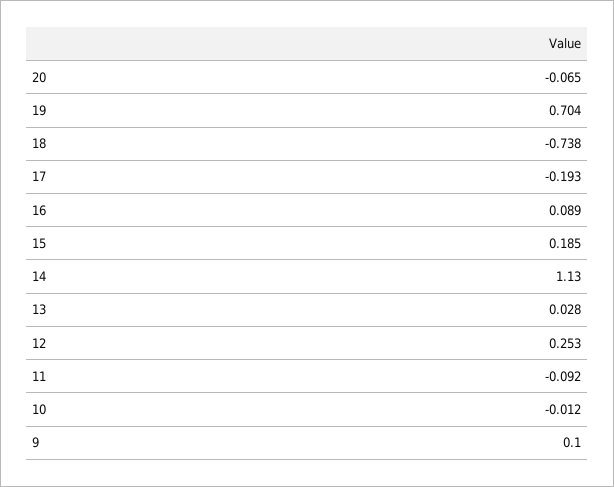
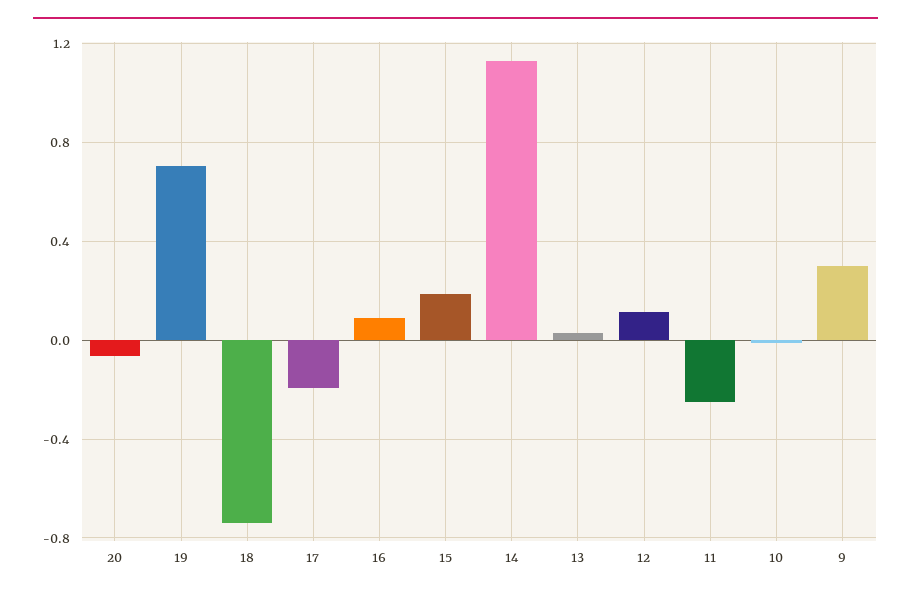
  {
    "20": -0.065,
    "19": 0.704,
    "18": -0.738,
    "17": -0.193,
    "16": 0.089,
    "15": 0.185,
    "14": 1.13,
    "13": 0.028,
-   "12": 0.253,
+   "12": 0.1,
-   "11": -0.092,
+   "11": -0.25,
    "10": -0.012,
-   "9": 0.1
+   "9": 0.3
  }

